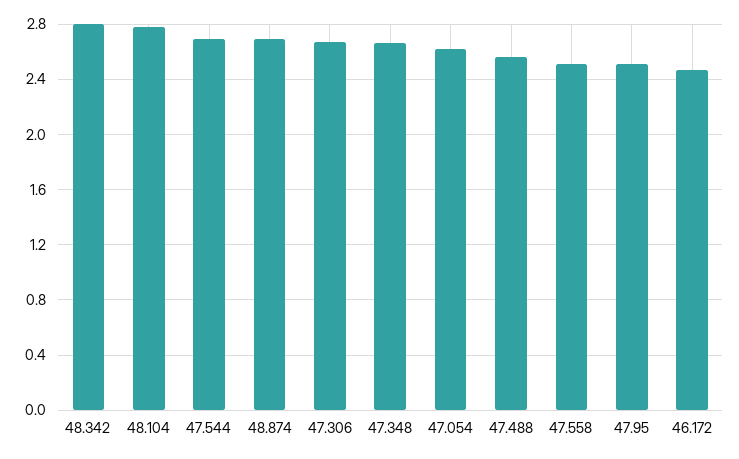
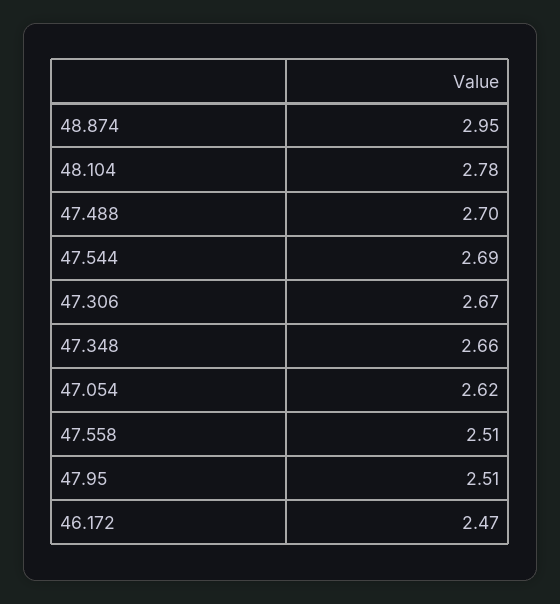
  {
-   "48.342": 2.8,
    "48.104": 2.78,
    "47.544": 2.69,
-   "48.874": 2.7,
+   "48.874": 2.95,
    "47.306": 2.67,
    "47.348": 2.66,
    "47.054": 2.62,
-   "47.488": 2.55,
+   "47.488": 2.7,
    "47.558": 2.51,
    "47.95": 2.51,
    "46.172": 2.47
  }

